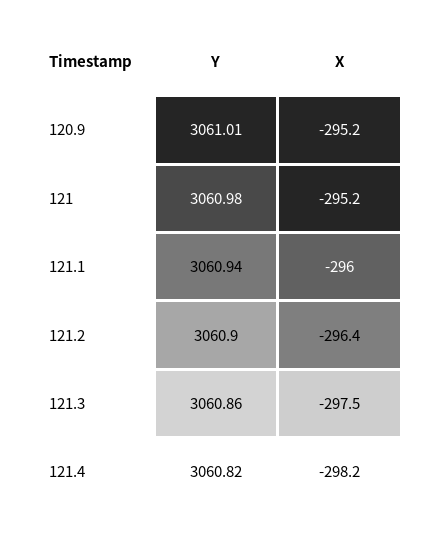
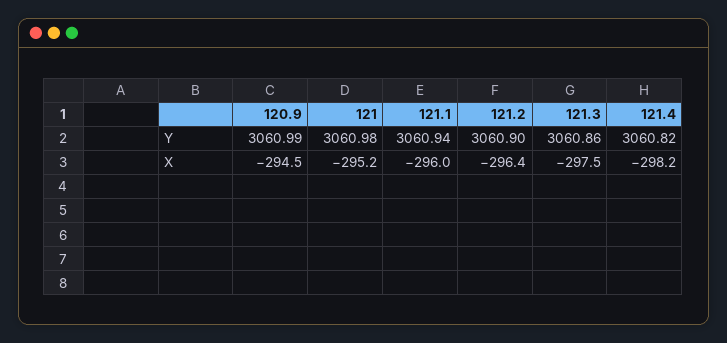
  {
    "Y": {
-     "120.9": 3061.01,
+     "120.9": 3060.99,
      "121": 3060.98,
      "121.1": 3060.94,
      "121.2": 3060.9,
      "121.3": 3060.86,
      "121.4": 3060.82
    },
    "X": {
-     "120.9": -295.2,
+     "120.9": -294.5,
      "121": -295.2,
      "121.1": -296,
      "121.2": -296.4,
      "121.3": -297.5,
      "121.4": -298.2
    }
  }

